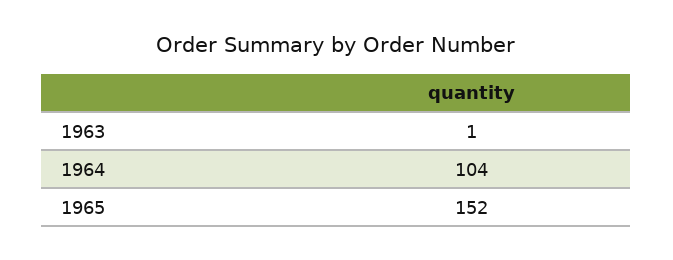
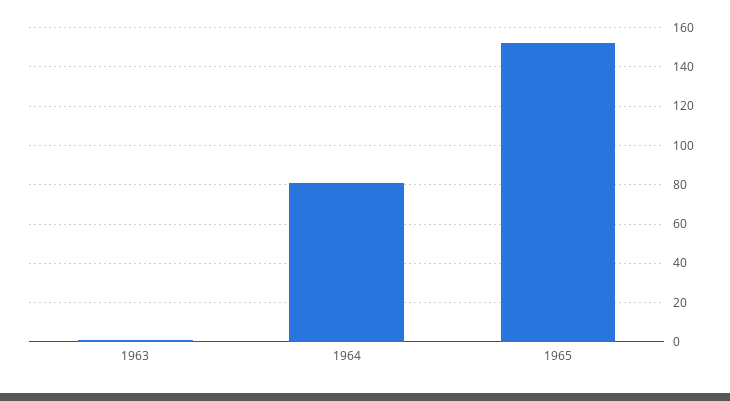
  {
    "1963": 1,
-   "1964": 104,
+   "1964": 80,
    "1965": 152
  }

